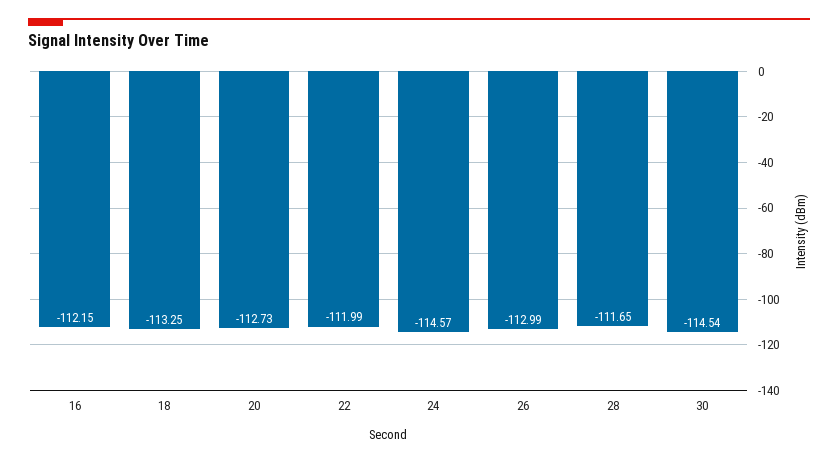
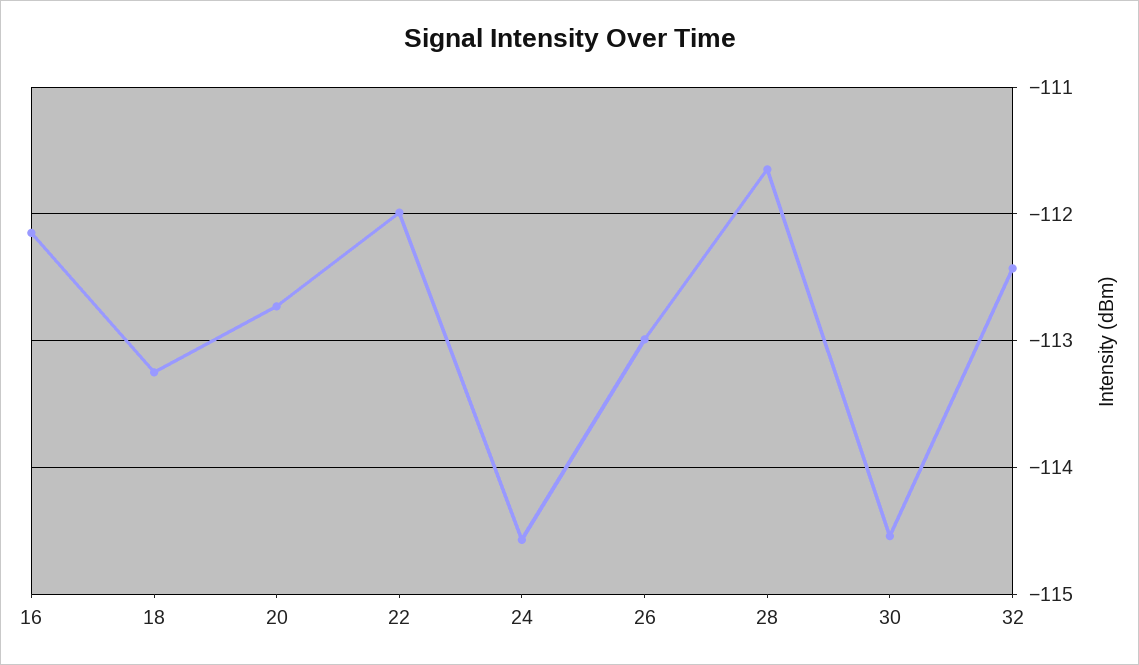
  {
    "16": -112.15,
    "18": -113.25,
    "20": -112.73,
    "22": -111.99,
    "24": -114.57,
    "26": -112.99,
    "28": -111.65,
-   "30": -114.54
+   "30": -114.54,
+   "32": -112.4
  }

